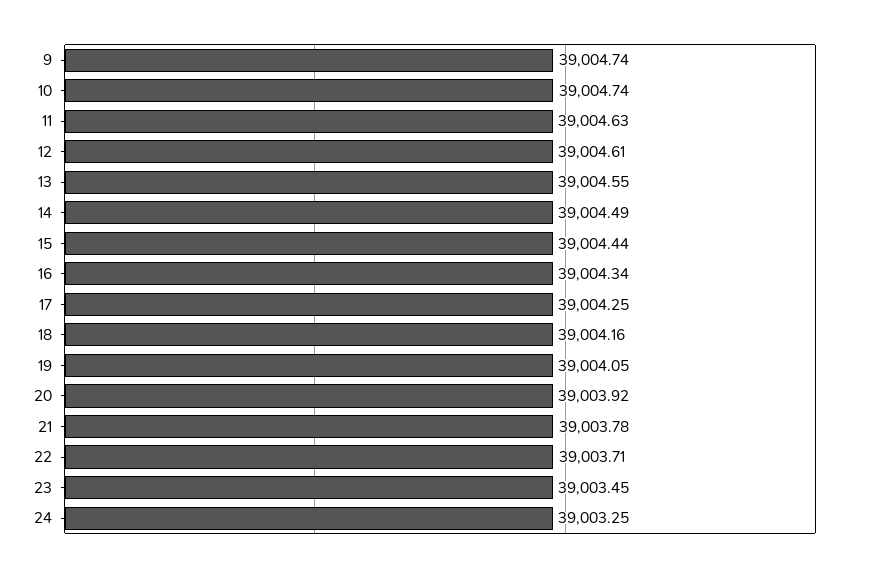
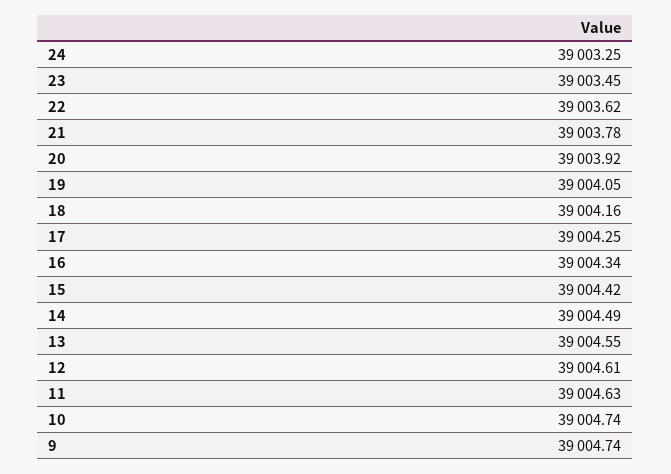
  {
    "9": 39004.74,
    "10": 39004.74,
    "11": 39004.63,
    "12": 39004.61,
    "13": 39004.55,
    "14": 39004.49,
-   "15": 39004.44,
+   "15": 39004.42,
    "16": 39004.34,
    "17": 39004.25,
    "18": 39004.16,
    "19": 39004.05,
    "20": 39003.92,
    "21": 39003.78,
-   "22": 39003.71,
+   "22": 39003.62,
    "23": 39003.45,
    "24": 39003.25
  }

